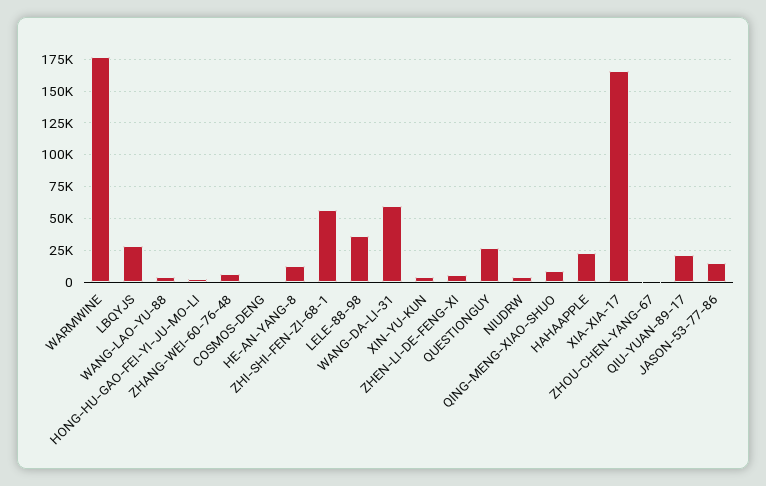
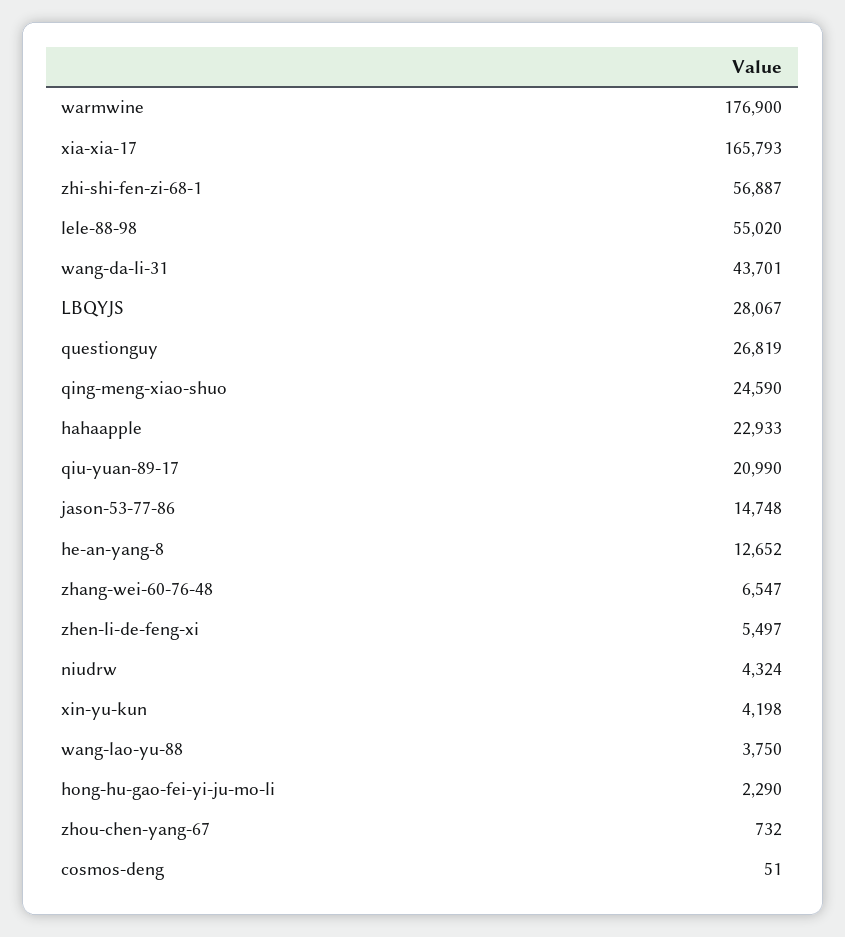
  {
    "WARMWINE": 176900,
    "LBQYJS": 28067,
    "WANG-LAO-YU-88": 3750,
    "HONG-HU-GAO-FEI-YI-JU-MO-LI": 2290,
    "ZHANG-WEI-60-76-48": 6547,
    "COSMOS-DENG": 51,
    "HE-AN-YANG-8": 12652,
    "ZHI-SHI-FEN-ZI-68-1": 56887,
-   "LELE-88-98": 35000,
+   "LELE-88-98": 55020,
-   "WANG-DA-LI-31": 60000,
+   "WANG-DA-LI-31": 43701,
    "XIN-YU-KUN": 4198,
    "ZHEN-LI-DE-FENG-XI": 5497,
    "QUESTIONGUY": 26819,
    "NIUDRW": 4324,
-   "QING-MENG-XIAO-SHUO": 10000,
+   "QING-MENG-XIAO-SHUO": 24590,
    "HAHAAPPLE": 22933,
    "XIA-XIA-17": 165793,
    "ZHOU-CHEN-YANG-67": 732,
    "QIU-YUAN-89-17": 20990,
    "JASON-53-77-86": 14748
  }

